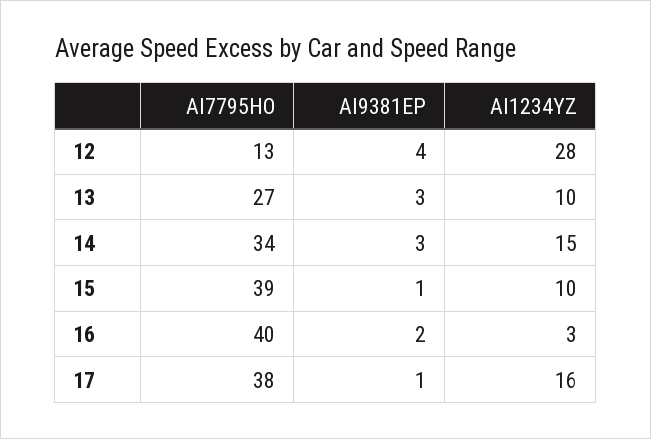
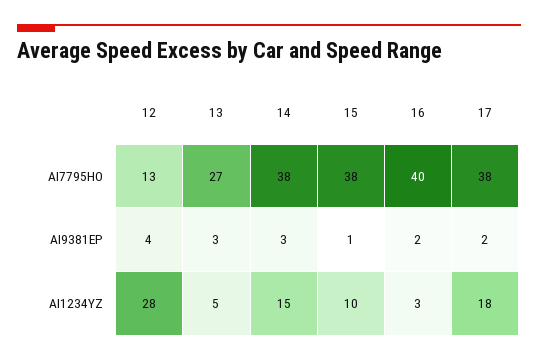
  {
    "AI7795HO": {
      "12": 13,
      "13": 27,
-     "14": 34,
+     "14": 38,
-     "15": 39,
+     "15": 38,
      "16": 40,
      "17": 38
    },
    "AI9381EP": {
      "12": 4,
      "13": 3,
      "14": 3,
      "15": 1,
      "16": 2,
-     "17": 1
+     "17": 2
    },
    "AI1234YZ": {
      "12": 28,
-     "13": 10,
+     "13": 5,
      "14": 15,
      "15": 10,
      "16": 3,
-     "17": 16
+     "17": 18
    }
  }

